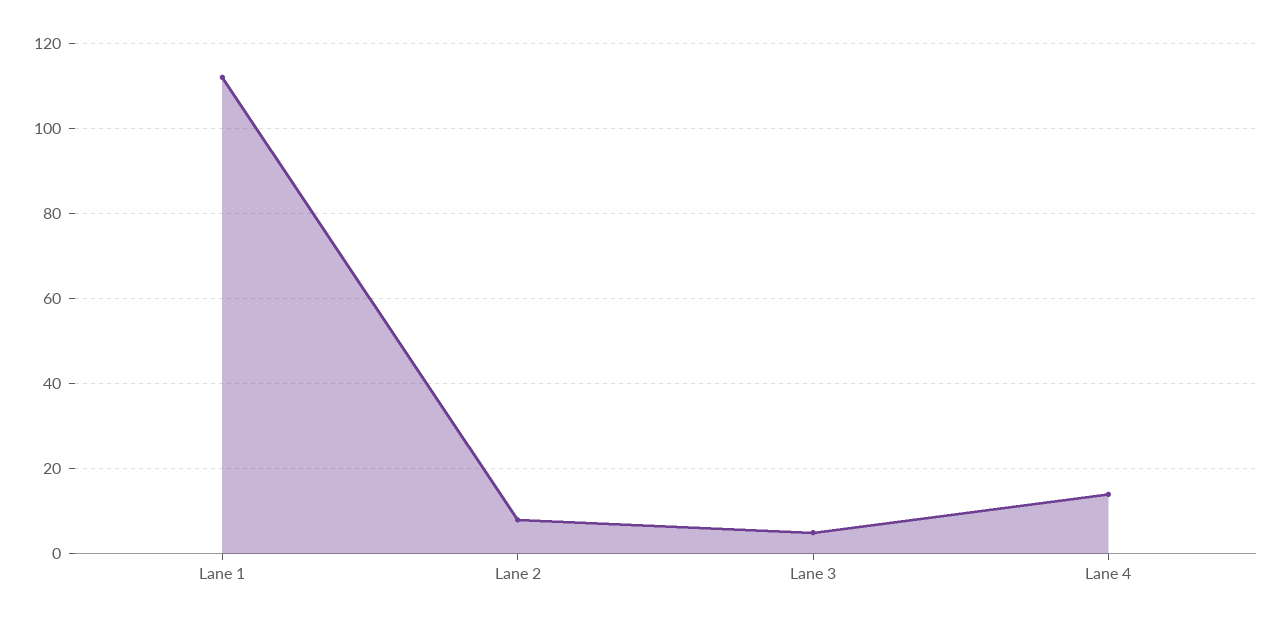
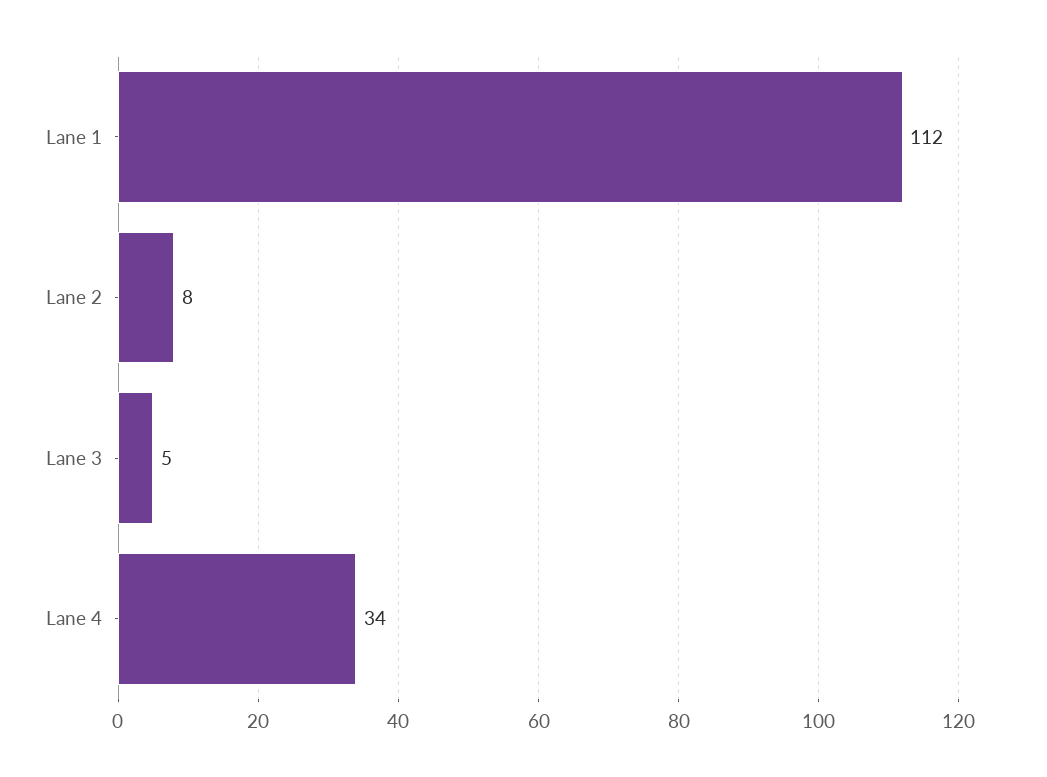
  {
    "Lane 1": 112,
    "Lane 2": 8,
    "Lane 3": 5,
-   "Lane 4": 15
+   "Lane 4": 34
  }

